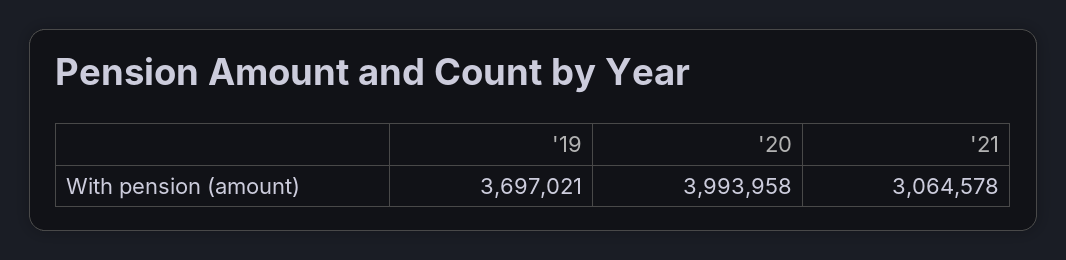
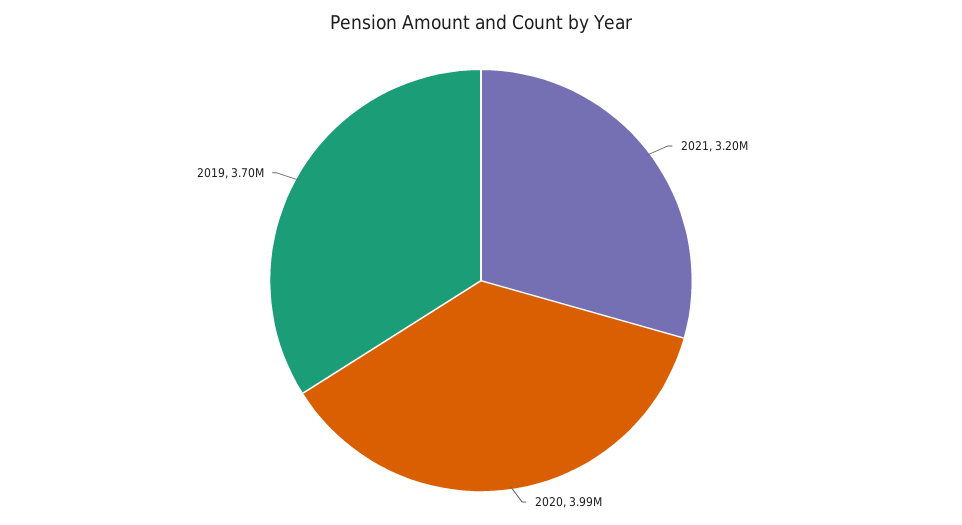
  {
    "'19": 3697021,
    "'20": 3993958,
-   "'21": 3064578
+   "'21": 3200000
  }

